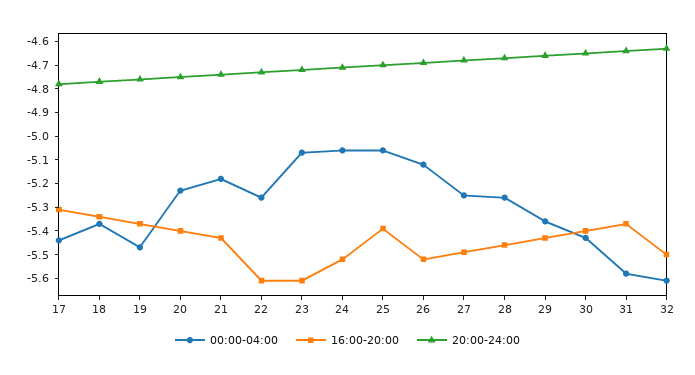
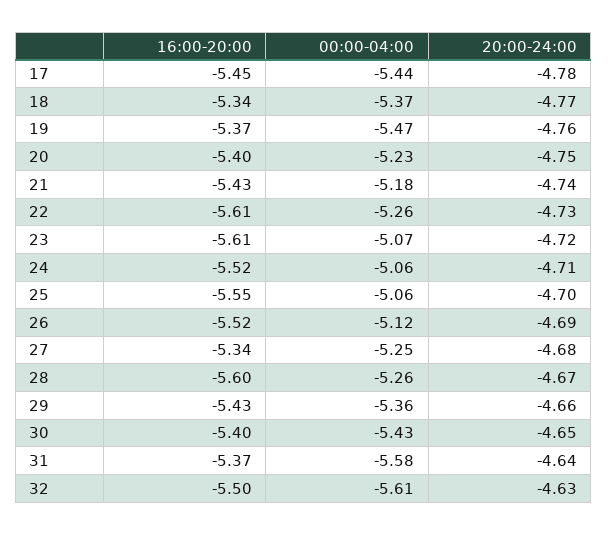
  {
    "00:00-04:00": {
      "17": -5.44,
      "18": -5.37,
      "19": -5.47,
      "20": -5.23,
      "21": -5.18,
      "22": -5.26,
      "23": -5.07,
      "24": -5.06,
      "25": -5.06,
      "26": -5.12,
      "27": -5.25,
      "28": -5.26,
      "29": -5.36,
      "30": -5.43,
      "31": -5.58,
      "32": -5.61
    },
    "16:00-20:00": {
-     "17": -5.3,
+     "17": -5.45,
      "18": -5.34,
      "19": -5.37,
      "20": -5.4,
      "21": -5.43,
      "22": -5.61,
      "23": -5.61,
      "24": -5.52,
-     "25": -5.4,
+     "25": -5.55,
      "26": -5.52,
-     "27": -5.5,
+     "27": -5.34,
-     "28": -5.45,
+     "28": -5.6,
      "29": -5.43,
      "30": -5.4,
      "31": -5.37,
      "32": -5.5
    },
    "20:00-24:00": {
      "17": -4.78,
      "18": -4.77,
      "19": -4.76,
      "20": -4.75,
      "21": -4.74,
      "22": -4.73,
      "23": -4.72,
      "24": -4.71,
      "25": -4.7,
      "26": -4.69,
      "27": -4.68,
      "28": -4.67,
      "29": -4.66,
      "30": -4.65,
      "31": -4.64,
      "32": -4.63
    }
  }

